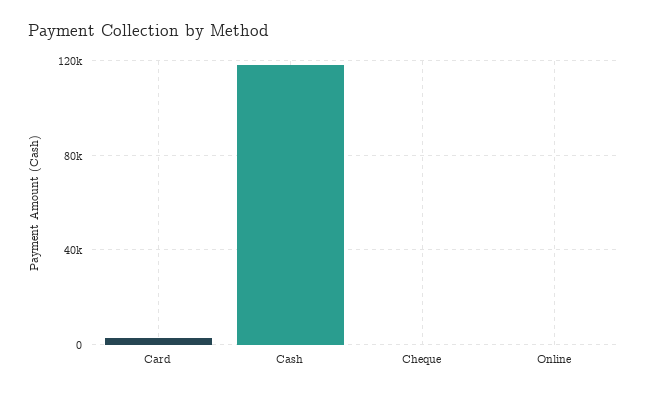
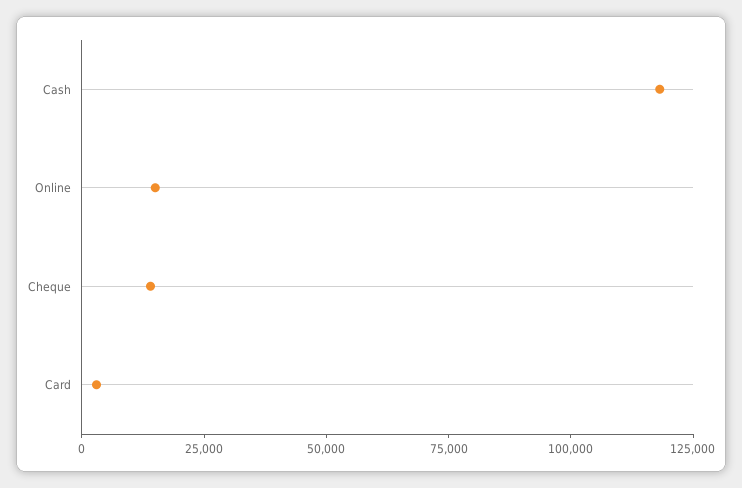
  {
    "Card": 5000,
    "Cash": 120000,
-   "Cheque": 0,
+   "Cheque": 15000,
-   "Online": 0
+   "Online": 15000
  }

